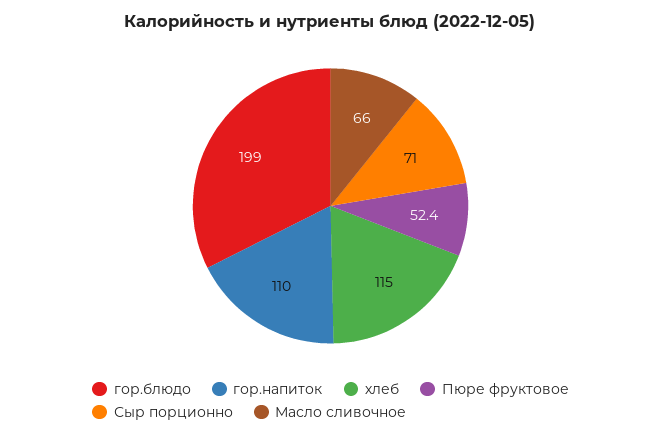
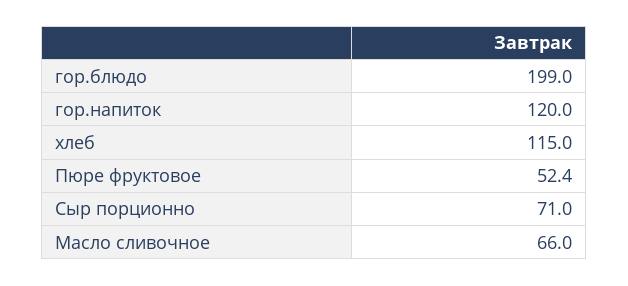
  {
    "гор.блюдо": 199,
-   "гор.напиток": 110,
+   "гор.напиток": 120,
    "хлеб": 115,
    "Пюре фруктовое": 52.4,
    "Сыр порционно": 71,
    "Масло сливочное": 66
  }

